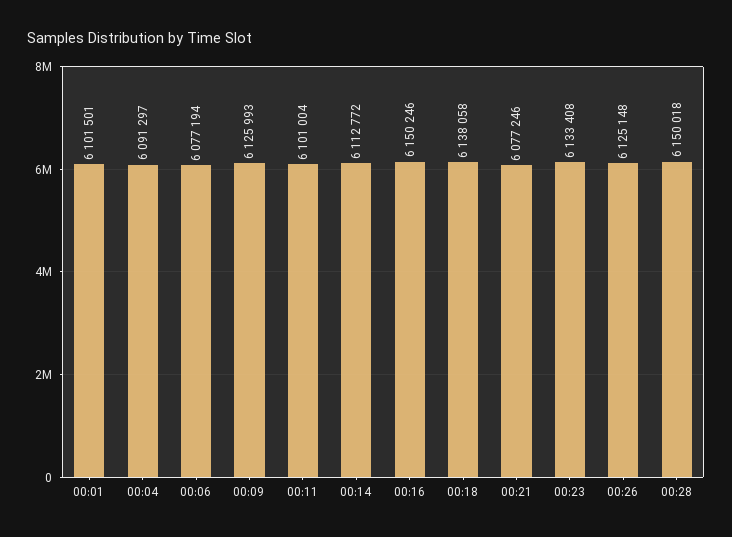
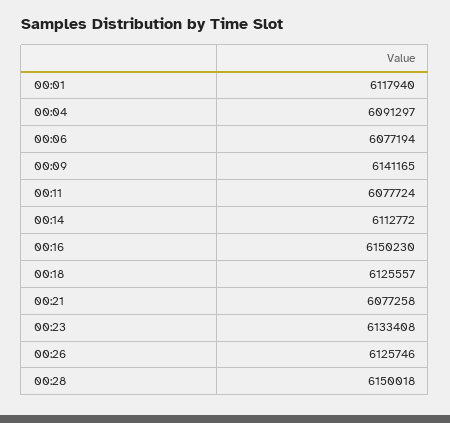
  {
-   "00:01": 6101501,
+   "00:01": 6117940,
    "00:04": 6091297,
    "00:06": 6077194,
-   "00:09": 6125993,
+   "00:09": 6141165,
-   "00:11": 6101004,
+   "00:11": 6077724,
    "00:14": 6112772,
-   "00:16": 6150246,
+   "00:16": 6150230,
-   "00:18": 6138058,
+   "00:18": 6125557,
-   "00:21": 6077246,
+   "00:21": 6077258,
    "00:23": 6133408,
-   "00:26": 6125148,
+   "00:26": 6125746,
    "00:28": 6150018
  }

